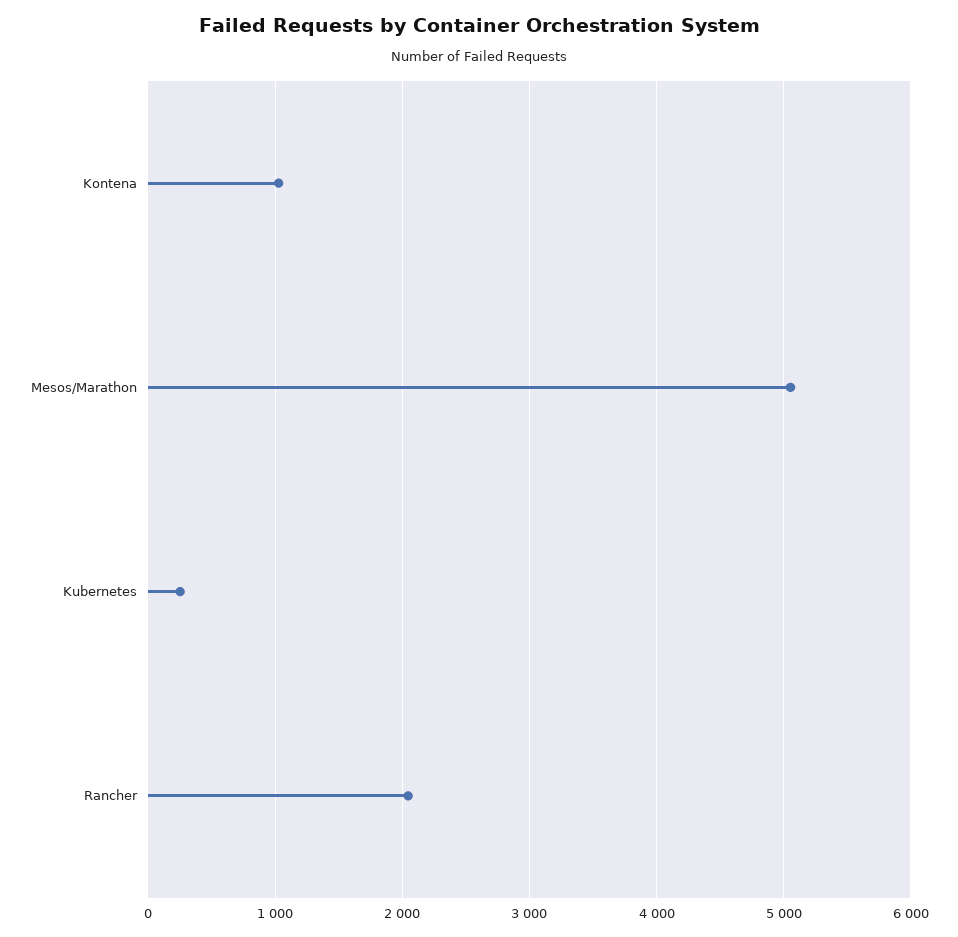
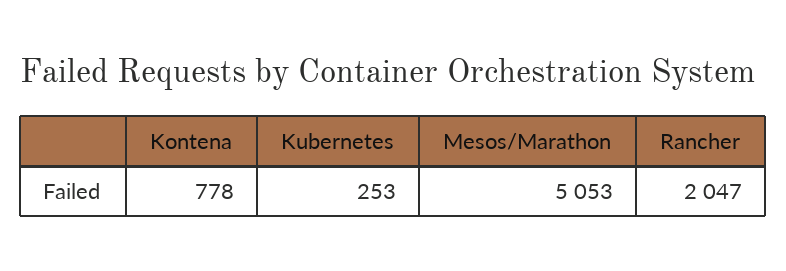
  {
-   "Kontena": 1000,
+   "Kontena": 778,
    "Mesos/Marathon": 5053,
    "Kubernetes": 253,
    "Rancher": 2047
  }

